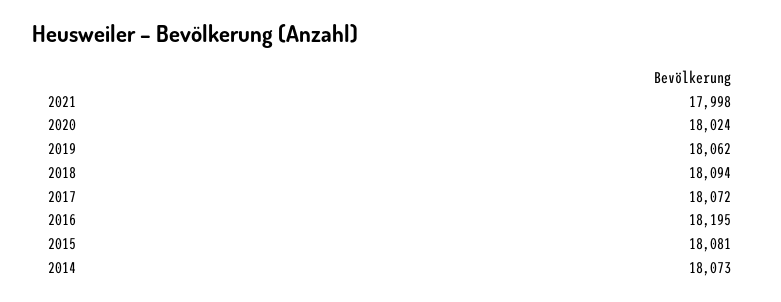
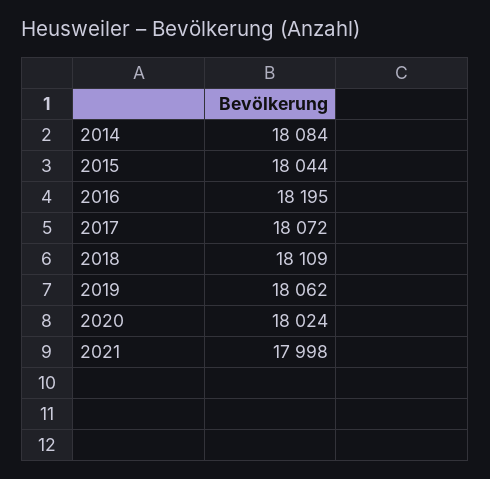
  {
    "2021": 17998,
    "2020": 18024,
    "2019": 18062,
-   "2018": 18094,
+   "2018": 18109,
    "2017": 18072,
    "2016": 18195,
-   "2015": 18081,
+   "2015": 18044,
-   "2014": 18073
+   "2014": 18084
  }

